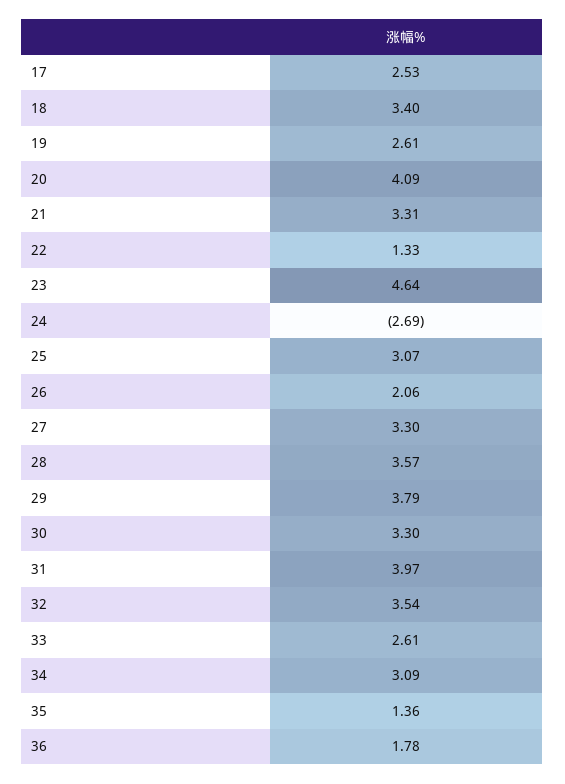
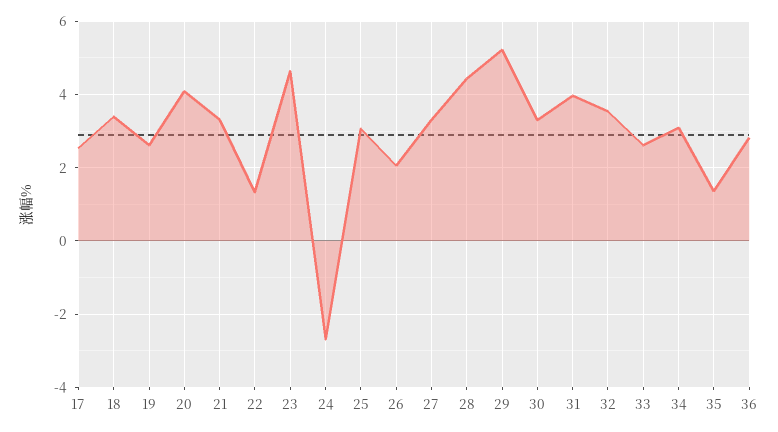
  {
    "17": 2.53,
    "18": 3.4,
    "19": 2.61,
    "20": 4.09,
    "21": 3.31,
    "22": 1.33,
    "23": 4.64,
    "24": -2.69,
    "25": 3.07,
    "26": 2.06,
    "27": 3.3,
-   "28": 3.57,
+   "28": 4.4,
-   "29": 3.79,
+   "29": 5.2,
    "30": 3.3,
    "31": 3.97,
    "32": 3.54,
    "33": 2.61,
    "34": 3.09,
    "35": 1.36,
-   "36": 1.78
+   "36": 2.8
  }

